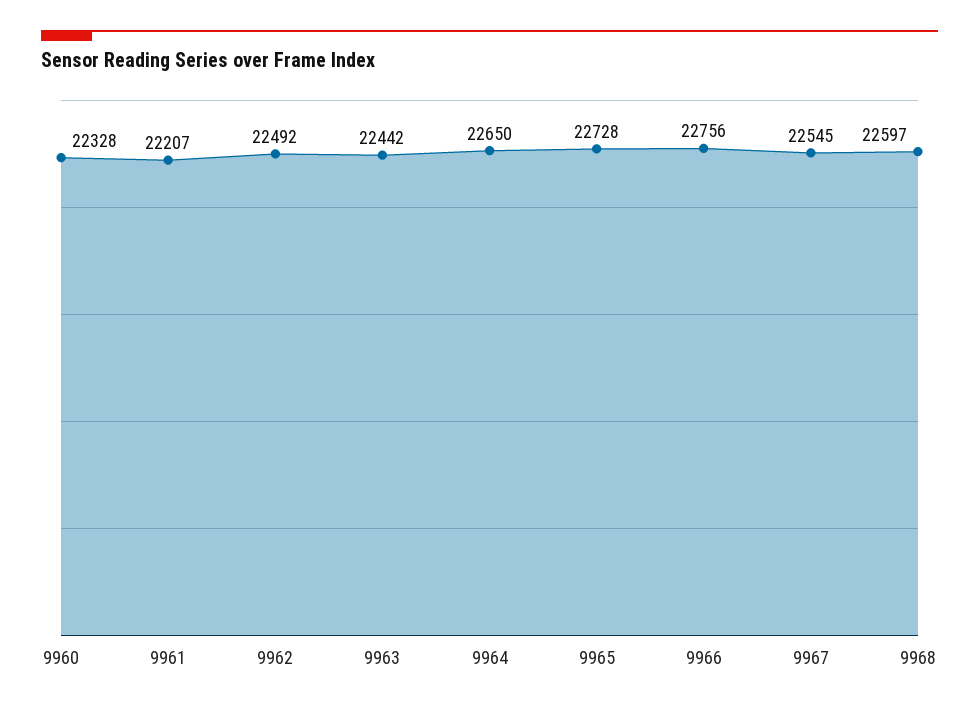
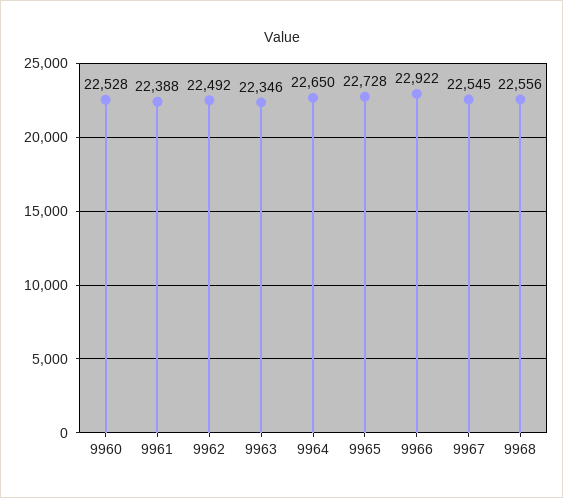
  {
-   "9960": 22328,
+   "9960": 22528,
-   "9961": 22207,
+   "9961": 22388,
    "9962": 22492,
-   "9963": 22442,
+   "9963": 22346,
    "9964": 22650,
    "9965": 22728,
-   "9966": 22756,
+   "9966": 22922,
    "9967": 22545,
-   "9968": 22597
+   "9968": 22556
  }

